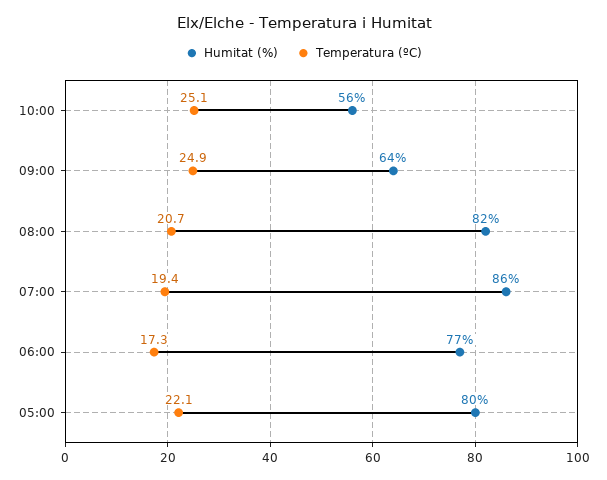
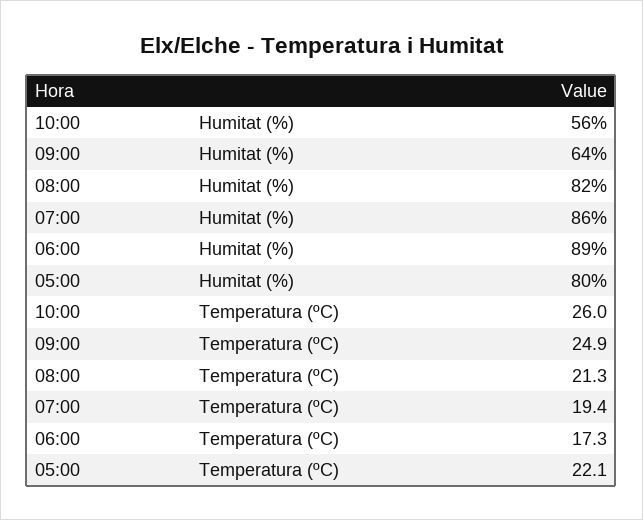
  {
    "Humitat (%)": {
      "10:00": 56,
      "09:00": 64,
      "08:00": 82,
      "07:00": 86,
-     "06:00": 77,
+     "06:00": 89,
      "05:00": 80
    },
    "Temperatura (ºC)": {
-     "10:00": 25.1,
+     "10:00": 26,
      "09:00": 24.9,
-     "08:00": 20.7,
+     "08:00": 21.3,
      "07:00": 19.4,
      "06:00": 17.3,
      "05:00": 22.1
    }
  }

